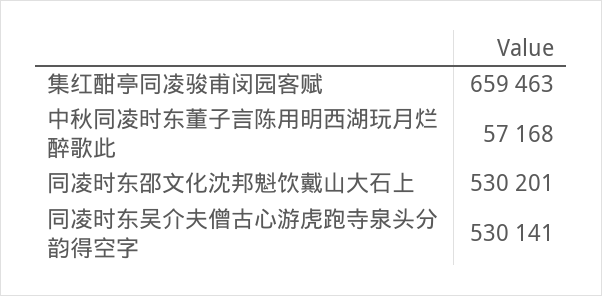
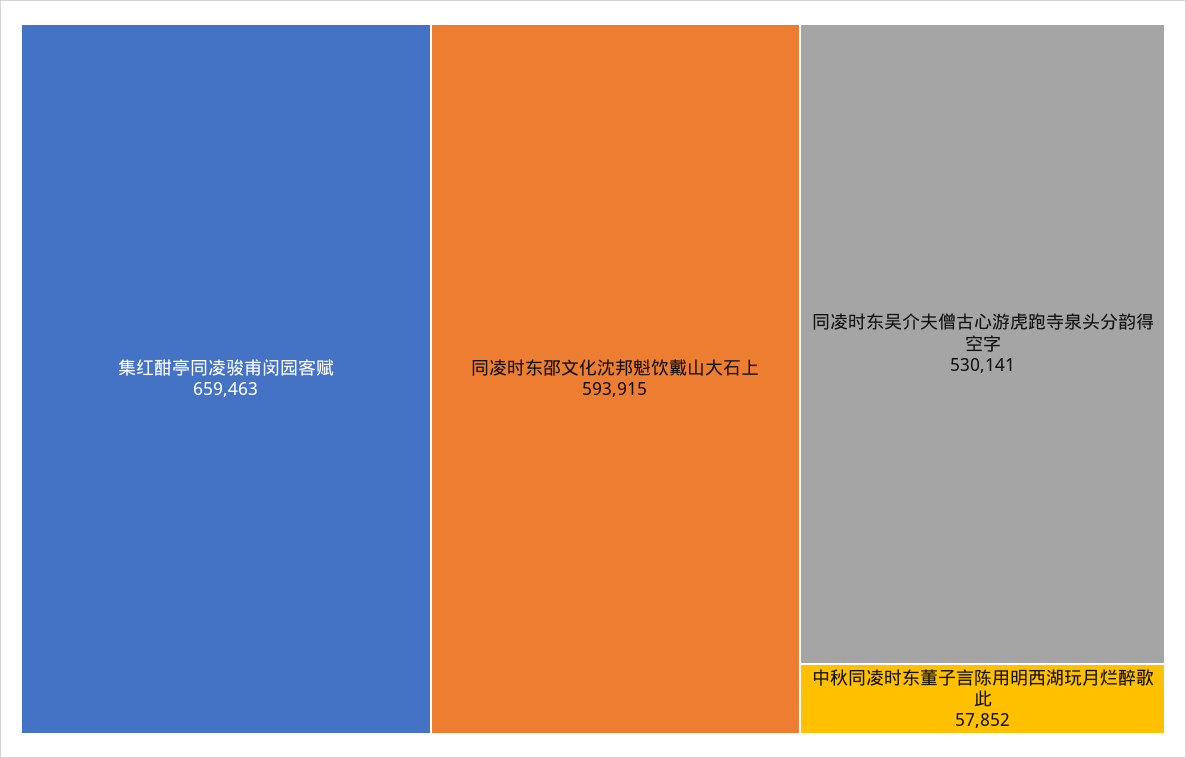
  {
    "集红酣亭同凌骏甫闵园客赋": 659463,
-   "中秋同凌时东董子言陈用明西湖玩月烂醉歌此": 57168,
+   "中秋同凌时东董子言陈用明西湖玩月烂醉歌此": 57852,
-   "同凌时东邵文化沈邦魁饮戴山大石上": 530201,
+   "同凌时东邵文化沈邦魁饮戴山大石上": 593915,
    "同凌时东吴介夫僧古心游虎跑寺泉头分韵得空字": 530141
  }

